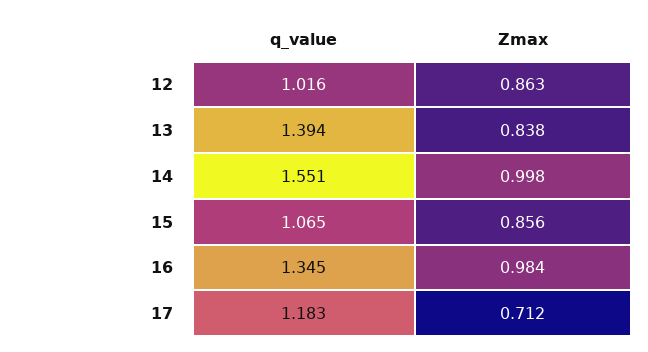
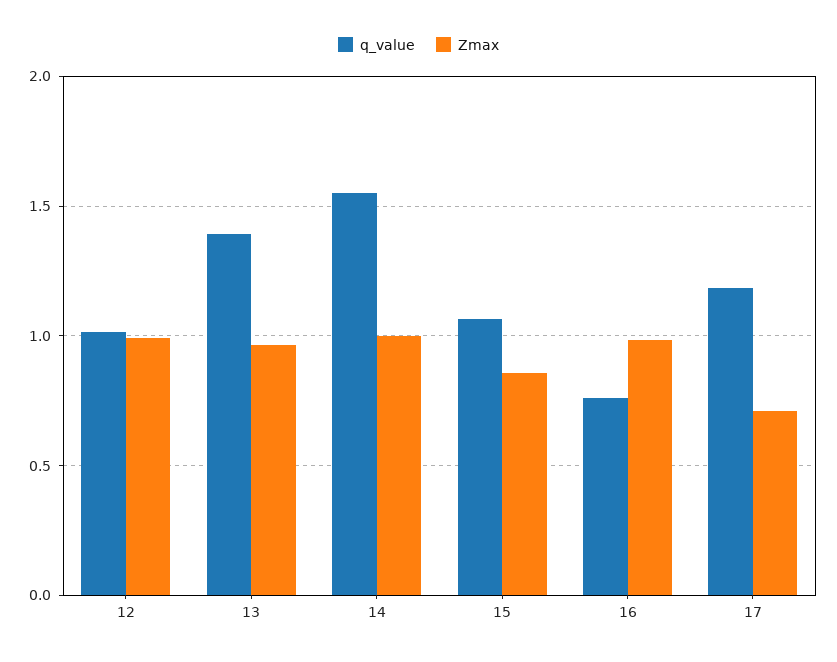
  {
    "q_value": {
      "12": 1.016,
      "13": 1.394,
      "14": 1.551,
      "15": 1.065,
-     "16": 1.345,
+     "16": 0.75,
      "17": 1.183
    },
    "Zmax": {
-     "12": 0.863,
+     "12": 1,
-     "13": 0.838,
+     "13": 0.95,
      "14": 0.998,
      "15": 0.856,
      "16": 0.984,
      "17": 0.712
    }
  }

